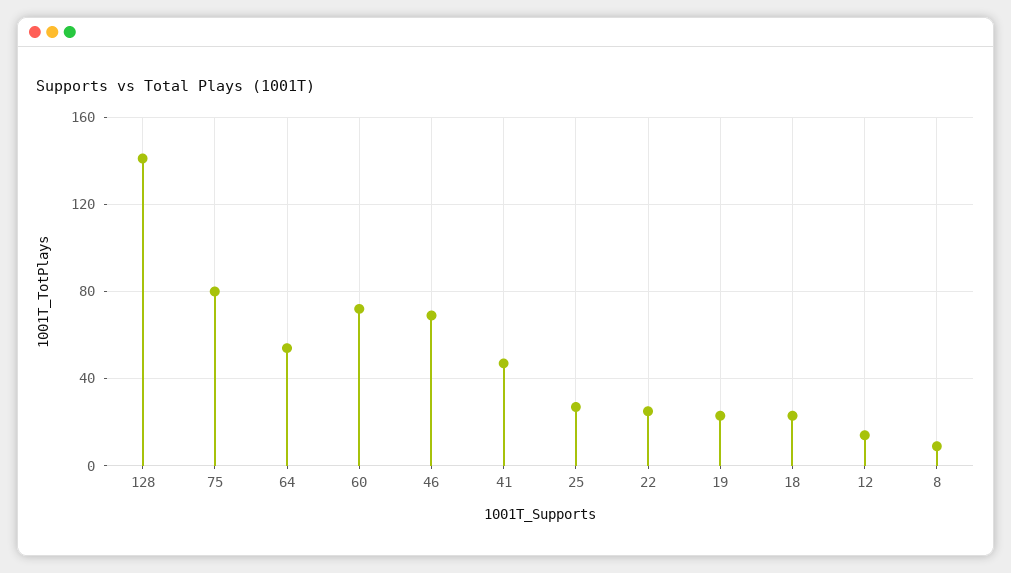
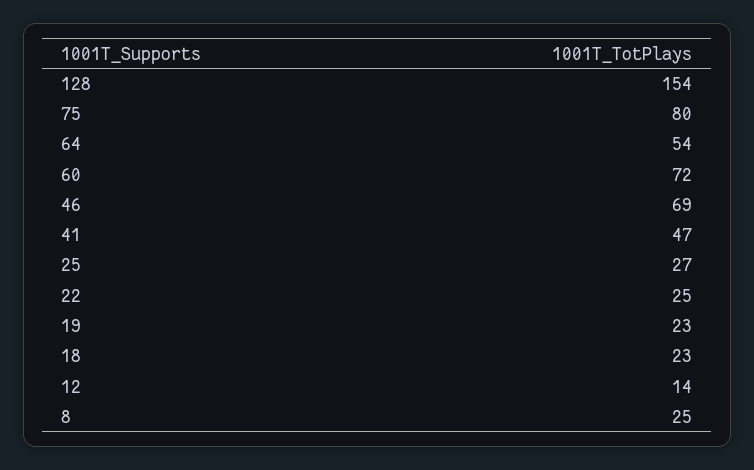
  {
-   "128": 140,
+   "128": 154,
    "75": 80,
    "64": 54,
    "60": 72,
    "46": 69,
    "41": 47,
    "25": 27,
    "22": 25,
    "19": 23,
    "18": 23,
    "12": 14,
-   "8": 10
+   "8": 25
  }

